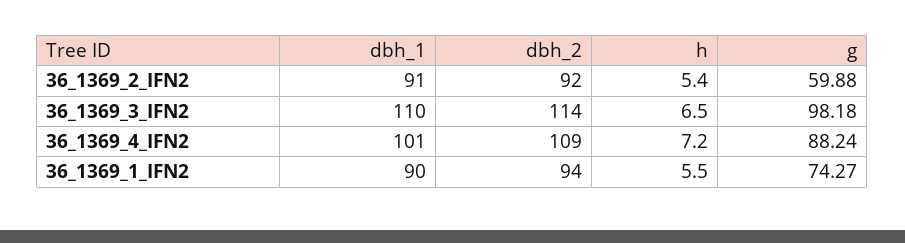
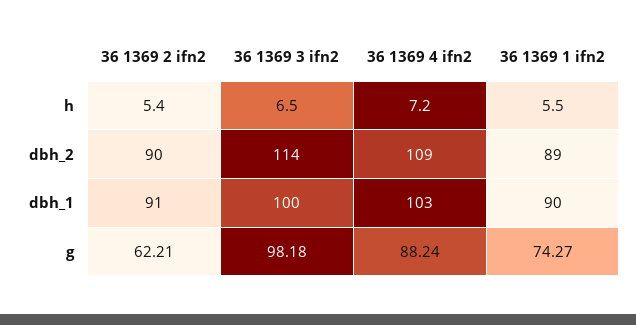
  {
    "dbh_1": {
      "36_1369_2_IFN2": 91,
-     "36_1369_3_IFN2": 110,
+     "36_1369_3_IFN2": 100,
-     "36_1369_4_IFN2": 101,
+     "36_1369_4_IFN2": 103,
      "36_1369_1_IFN2": 90
    },
    "dbh_2": {
-     "36_1369_2_IFN2": 92,
+     "36_1369_2_IFN2": 90,
      "36_1369_3_IFN2": 114,
      "36_1369_4_IFN2": 109,
-     "36_1369_1_IFN2": 94
+     "36_1369_1_IFN2": 89
    },
    "h": {
      "36_1369_2_IFN2": 5.4,
      "36_1369_3_IFN2": 6.5,
      "36_1369_4_IFN2": 7.2,
      "36_1369_1_IFN2": 5.5
    },
    "g": {
-     "36_1369_2_IFN2": 59.88,
+     "36_1369_2_IFN2": 62.21,
      "36_1369_3_IFN2": 98.18,
      "36_1369_4_IFN2": 88.24,
      "36_1369_1_IFN2": 74.27
    }
  }

